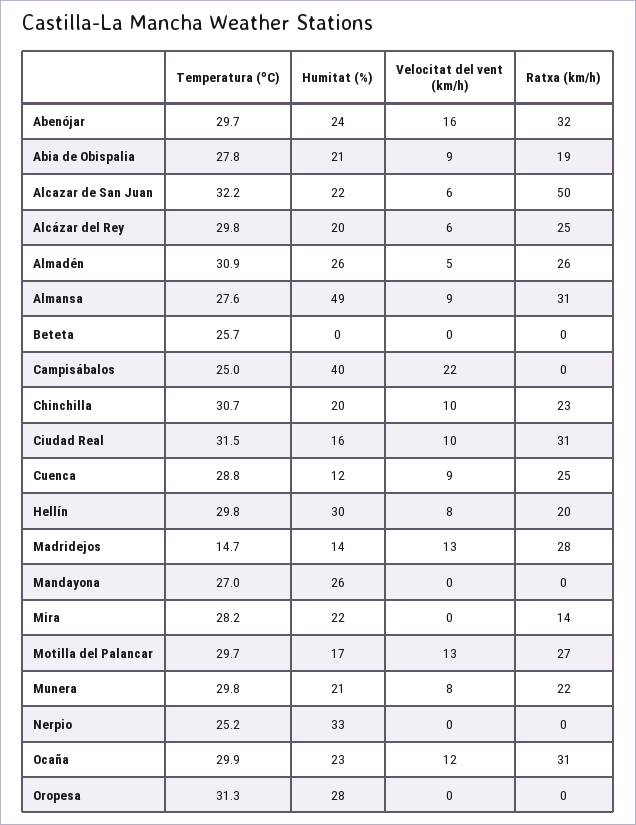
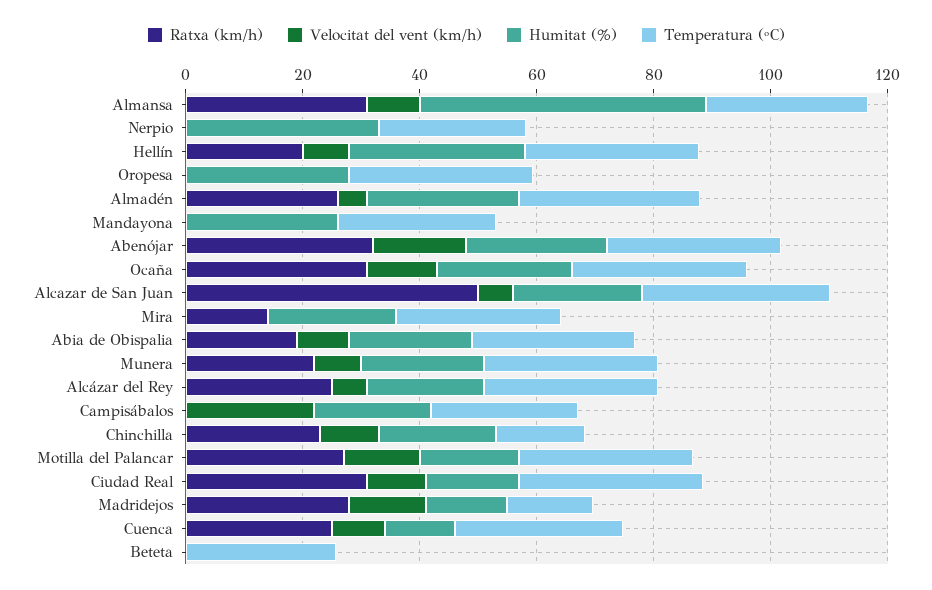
  {
    "Temperatura (ºC)": {
      "Abenójar": 29.7,
      "Abia de Obispalia": 27.8,
      "Alcazar de San Juan": 32.2,
      "Alcázar del Rey": 29.8,
      "Almadén": 30.9,
      "Almansa": 27.6,
      "Beteta": 25.7,
      "Campisábalos": 25,
-     "Chinchilla": 30.7,
+     "Chinchilla": 15,
      "Ciudad Real": 31.5,
      "Cuenca": 28.8,
      "Hellín": 29.8,
      "Madridejos": 14.7,
      "Mandayona": 27,
      "Mira": 28.2,
      "Motilla del Palancar": 29.7,
      "Munera": 29.8,
      "Nerpio": 25.2,
      "Ocaña": 29.9,
      "Oropesa": 31.3
    },
    "Humitat (%)": {
      "Abenójar": 24,
      "Abia de Obispalia": 21,
      "Alcazar de San Juan": 22,
      "Alcázar del Rey": 20,
      "Almadén": 26,
      "Almansa": 49,
      "Beteta": 0,
-     "Campisábalos": 40,
+     "Campisábalos": 20,
      "Chinchilla": 20,
      "Ciudad Real": 16,
      "Cuenca": 12,
      "Hellín": 30,
      "Madridejos": 14,
      "Mandayona": 26,
      "Mira": 22,
      "Motilla del Palancar": 17,
      "Munera": 21,
      "Nerpio": 33,
      "Ocaña": 23,
      "Oropesa": 28
    },
    "Velocitat del vent (km/h)": {
      "Abenójar": 16,
      "Abia de Obispalia": 9,
      "Alcazar de San Juan": 6,
      "Alcázar del Rey": 6,
      "Almadén": 5,
      "Almansa": 9,
      "Beteta": 0,
      "Campisábalos": 22,
      "Chinchilla": 10,
      "Ciudad Real": 10,
      "Cuenca": 9,
      "Hellín": 8,
      "Madridejos": 13,
      "Mandayona": 0,
      "Mira": 0,
      "Motilla del Palancar": 13,
      "Munera": 8,
      "Nerpio": 0,
      "Ocaña": 12,
      "Oropesa": 0
    },
    "Ratxa (km/h)": {
      "Abenójar": 32,
      "Abia de Obispalia": 19,
      "Alcazar de San Juan": 50,
      "Alcázar del Rey": 25,
      "Almadén": 26,
      "Almansa": 31,
      "Beteta": 0,
      "Campisábalos": 0,
      "Chinchilla": 23,
      "Ciudad Real": 31,
      "Cuenca": 25,
      "Hellín": 20,
      "Madridejos": 28,
      "Mandayona": 0,
      "Mira": 14,
      "Motilla del Palancar": 27,
      "Munera": 22,
      "Nerpio": 0,
      "Ocaña": 31,
      "Oropesa": 0
    }
  }

